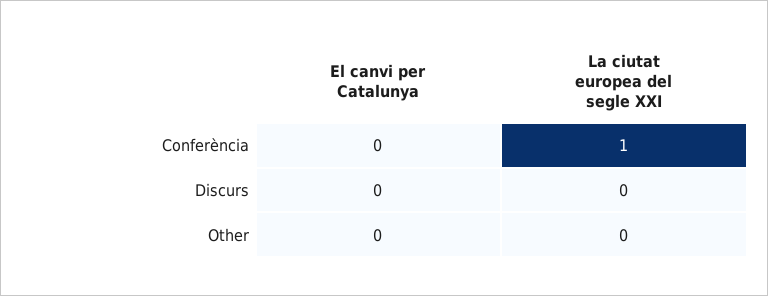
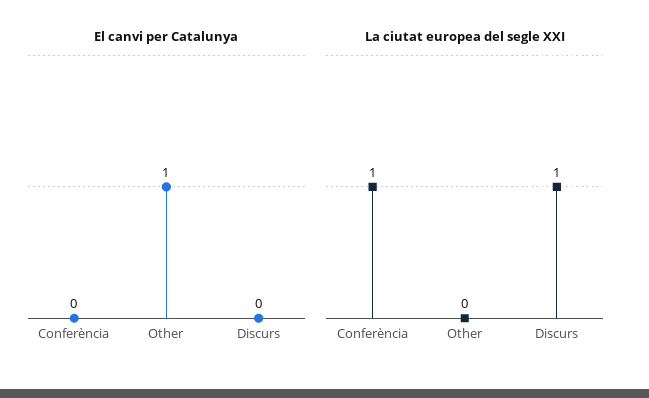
  {
    "El canvi per Catalunya": {
      "Conferència": 0,
      "Discurs": 0,
-     "Other": 0
+     "Other": 1
    },
    "La ciutat europea del segle XXI": {
      "Conferència": 1,
-     "Discurs": 0,
+     "Discurs": 1,
      "Other": 0
    }
  }

